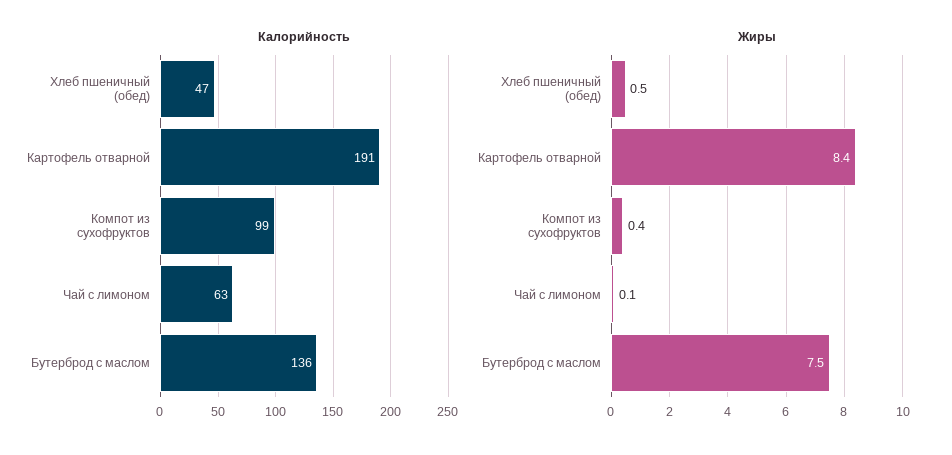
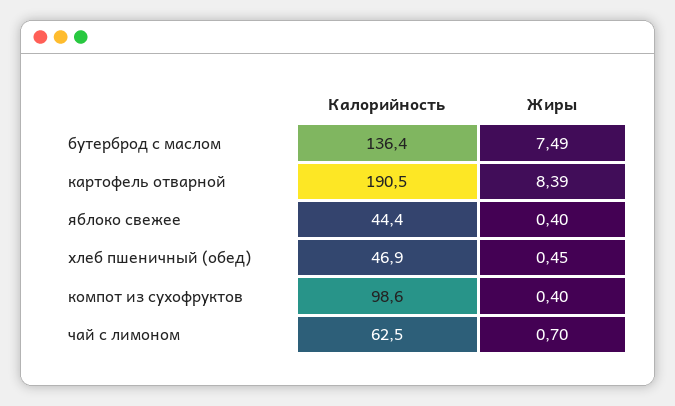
  {
    "Калорийность": {
      "Хлеб пшеничный (обед)": 46.9,
      "Картофель отварной": 190.5,
      "Компот из сухофруктов": 98.6,
      "Чай с лимоном": 62.5,
-     "Бутерброд с маслом": 136.4
+     "Бутерброд с маслом": 136.4,
+     "яблоко свежее": 44.4
    },
    "Жиры": {
      "Хлеб пшеничный (обед)": 0.45,
      "Картофель отварной": 8.39,
      "Компот из сухофруктов": 0.4,
-     "Чай с лимоном": 0.1,
+     "Чай с лимоном": 0.7,
-     "Бутерброд с маслом": 7.49
+     "Бутерброд с маслом": 7.49,
+     "яблоко свежее": 0.4
    }
  }

